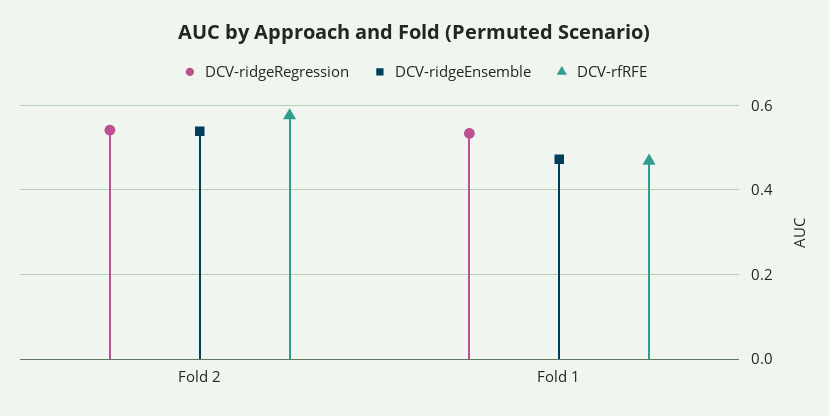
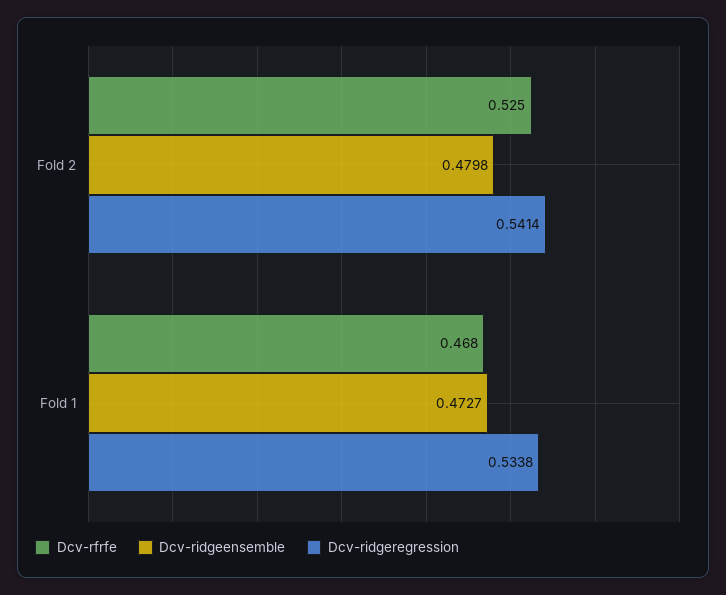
  {
    "DCV-ridgeRegression": {
      "Fold 2": 0.5414,
      "Fold 1": 0.5338
    },
    "DCV-ridgeEnsemble": {
-     "Fold 2": 0.54,
+     "Fold 2": 0.4798,
      "Fold 1": 0.4727
    },
    "DCV-rfRFE": {
-     "Fold 2": 0.58,
+     "Fold 2": 0.525,
      "Fold 1": 0.468
    }
  }

